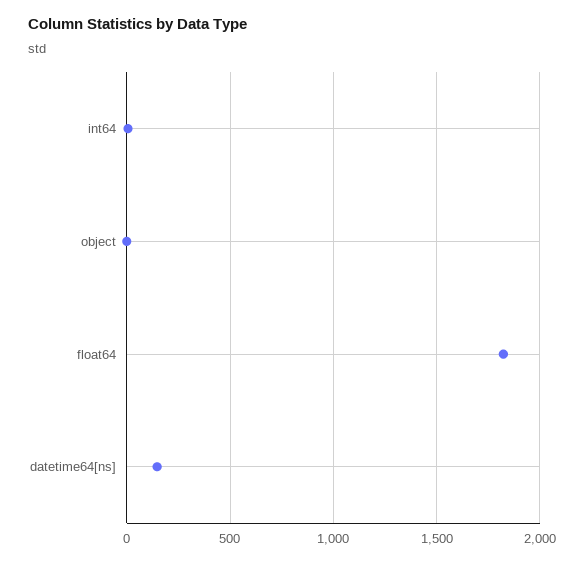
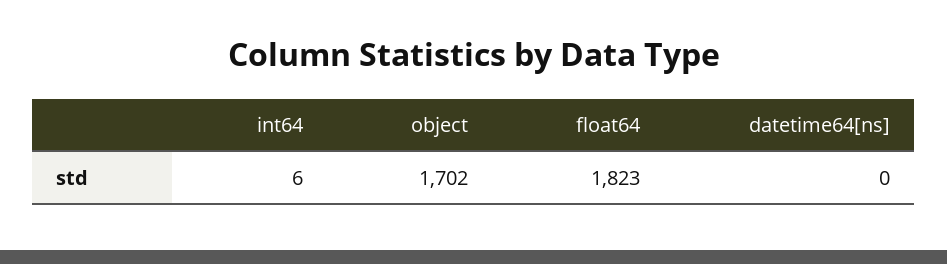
  {
    "int64": 6,
-   "object": 0,
+   "object": 1702,
    "float64": 1823,
-   "datetime64[ns]": 150
+   "datetime64[ns]": 0
  }

